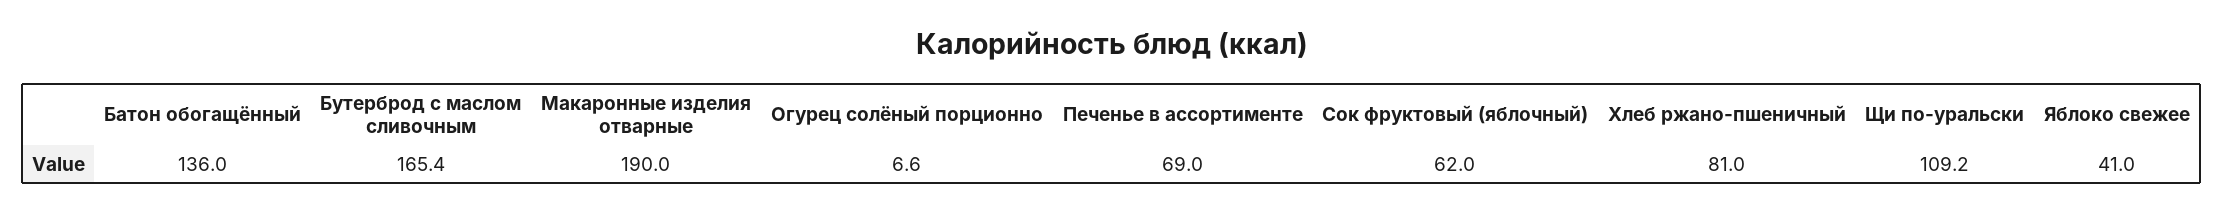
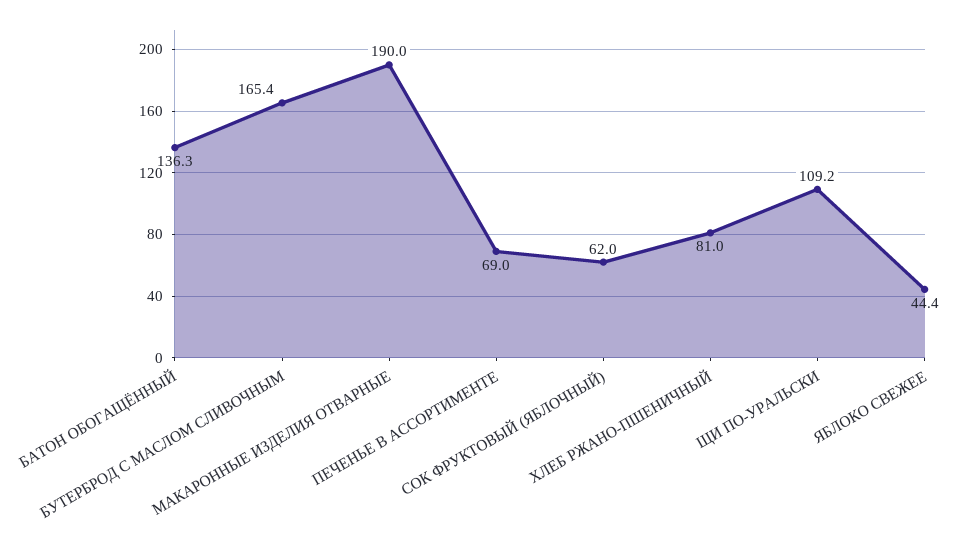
  {
-   "Батон обогащённый": 136,
+   "Батон обогащённый": 136.3,
    "Бутерброд с маслом сливочным": 165.4,
    "Макаронные изделия отварные": 190,
-   "Огурец солёный порционно": 6.6,
    "Печенье в ассортименте": 69,
    "Сок фруктовый (яблочный)": 62,
    "Хлеб ржано-пшеничный": 81,
    "Щи по-уральски": 109.2,
-   "Яблоко свежее": 41
+   "Яблоко свежее": 44.4
  }

